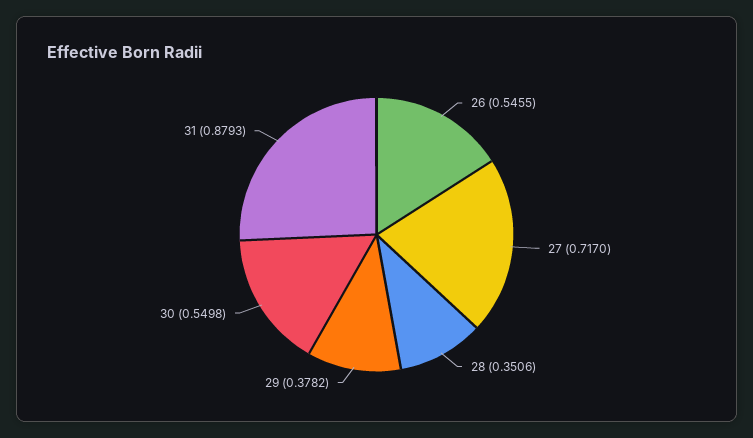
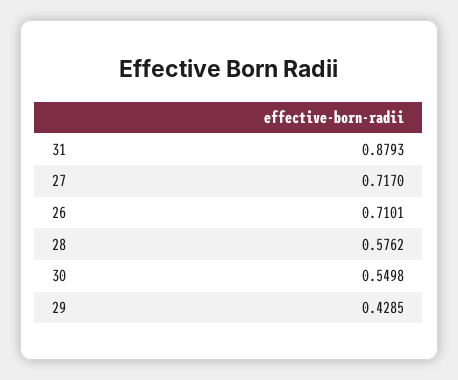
  {
-   "26": 0.5455,
+   "26": 0.7101,
    "27": 0.717,
-   "28": 0.3506,
+   "28": 0.5762,
-   "29": 0.3782,
+   "29": 0.4285,
    "30": 0.5498,
    "31": 0.8793
  }

